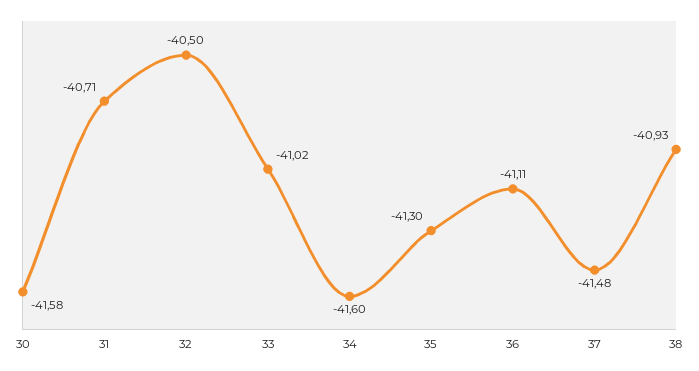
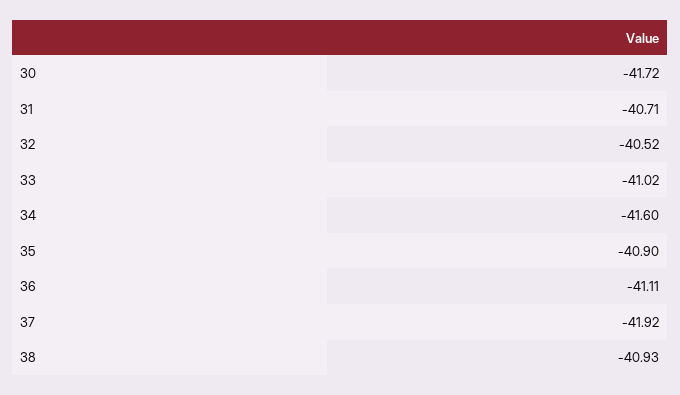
  {
-   "30": -41.58,
+   "30": -41.72,
    "31": -40.71,
-   "32": -40.5,
+   "32": -40.52,
    "33": -41.02,
    "34": -41.6,
-   "35": -41.3,
+   "35": -40.9,
    "36": -41.11,
-   "37": -41.48,
+   "37": -41.92,
    "38": -40.93
  }

